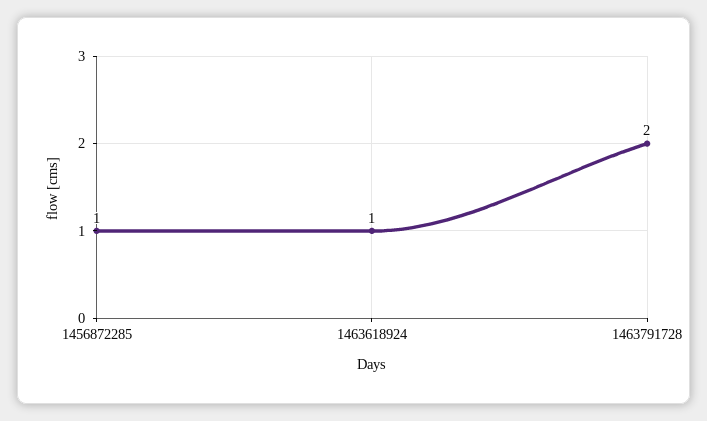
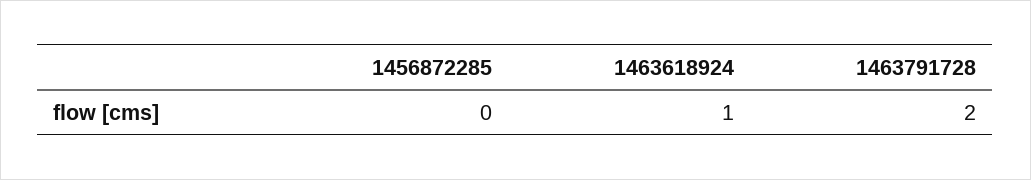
  {
-   "1456872285": 1,
+   "1456872285": 0,
    "1463618924": 1,
    "1463791728": 2
  }

